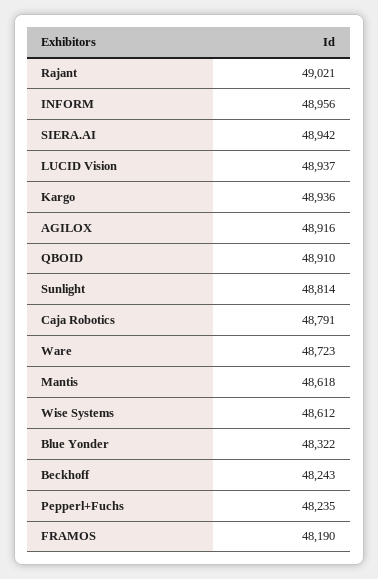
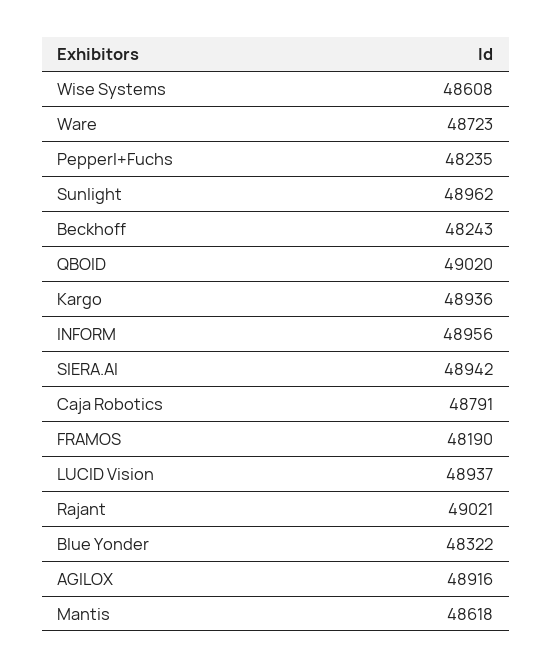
  {
    "Rajant": 49021,
    "INFORM": 48956,
    "SIERA.AI": 48942,
    "LUCID Vision": 48937,
    "Kargo": 48936,
    "AGILOX": 48916,
-   "QBOID": 48910,
+   "QBOID": 49020,
-   "Sunlight": 48814,
+   "Sunlight": 48962,
    "Caja Robotics": 48791,
    "Ware": 48723,
    "Mantis": 48618,
-   "Wise Systems": 48612,
+   "Wise Systems": 48608,
    "Blue Yonder": 48322,
    "Beckhoff": 48243,
    "Pepperl+Fuchs": 48235,
    "FRAMOS": 48190
  }

